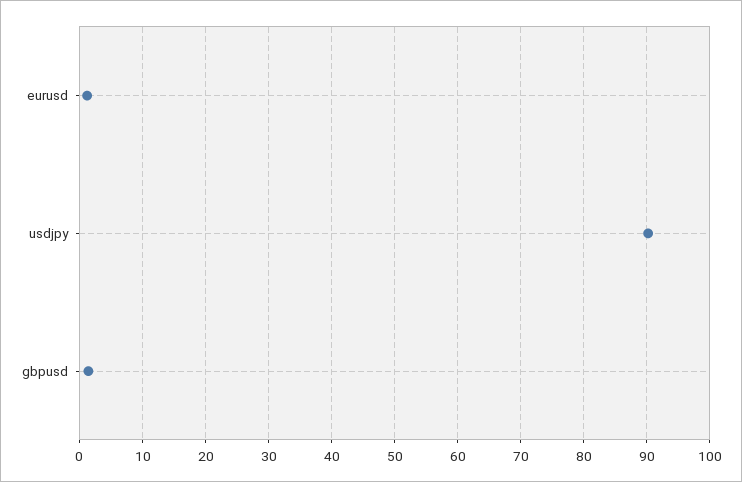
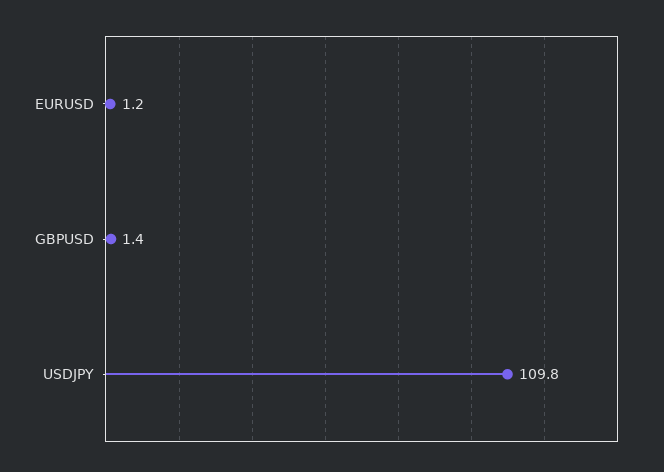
  {
    "eurusd": 1.2,
-   "usdjpy": 90,
+   "usdjpy": 109.8,
    "gbpusd": 1.4
  }

